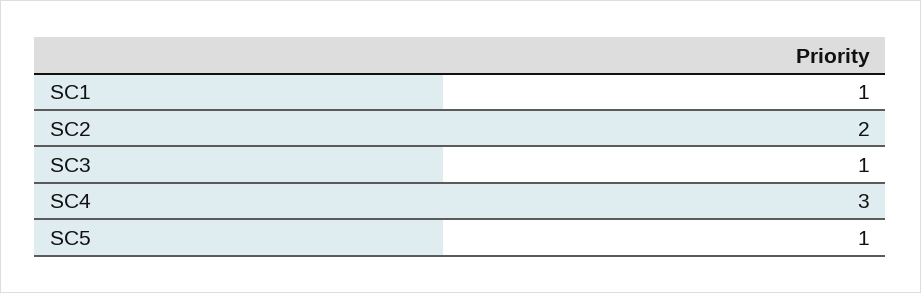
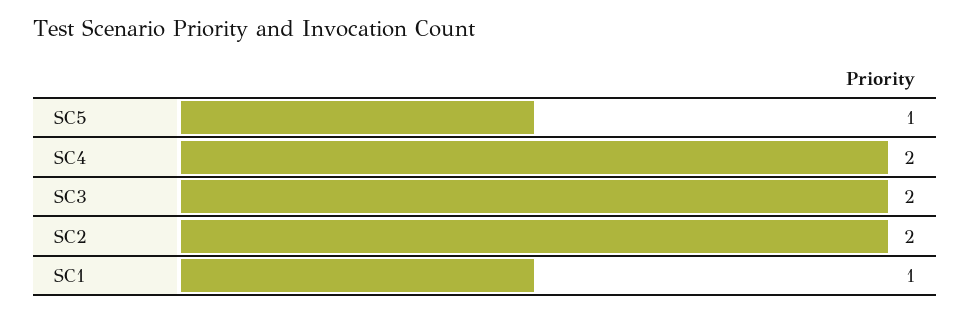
  {
    "SC1": 1,
    "SC2": 2,
-   "SC3": 1,
+   "SC3": 2,
-   "SC4": 3,
+   "SC4": 2,
    "SC5": 1
  }

